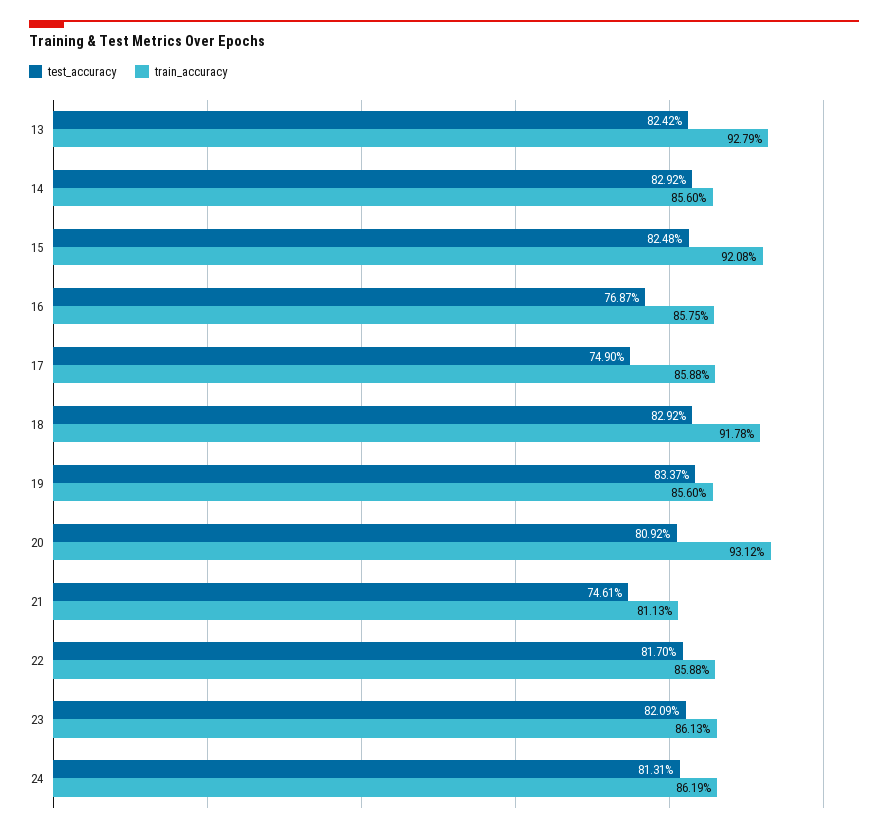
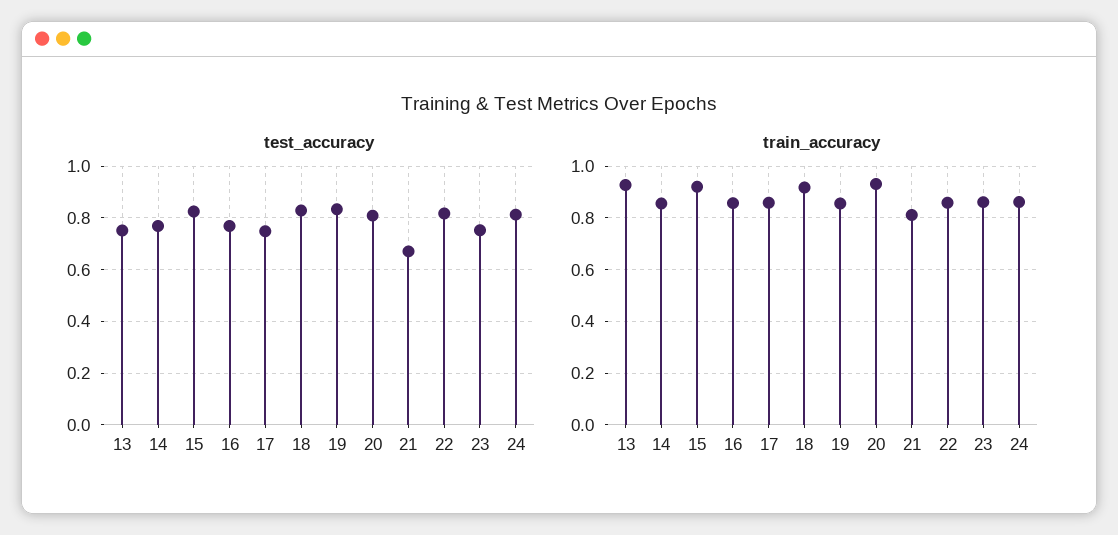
  {
    "test_accuracy": {
-     "13": 0.8242,
+     "13": 0.75,
-     "14": 0.8292,
+     "14": 0.775,
      "15": 0.8248,
      "16": 0.7687,
      "17": 0.749,
      "18": 0.8292,
      "19": 0.8337,
      "20": 0.8092,
-     "21": 0.7461,
+     "21": 0.675,
      "22": 0.817,
-     "23": 0.8209,
+     "23": 0.75,
      "24": 0.8131
    },
    "train_accuracy": {
      "13": 0.9279,
      "14": 0.856,
      "15": 0.9208,
      "16": 0.8575,
      "17": 0.8588,
      "18": 0.9178,
      "19": 0.856,
      "20": 0.9312,
      "21": 0.8113,
      "22": 0.8588,
      "23": 0.8613,
      "24": 0.8619
    }
  }

